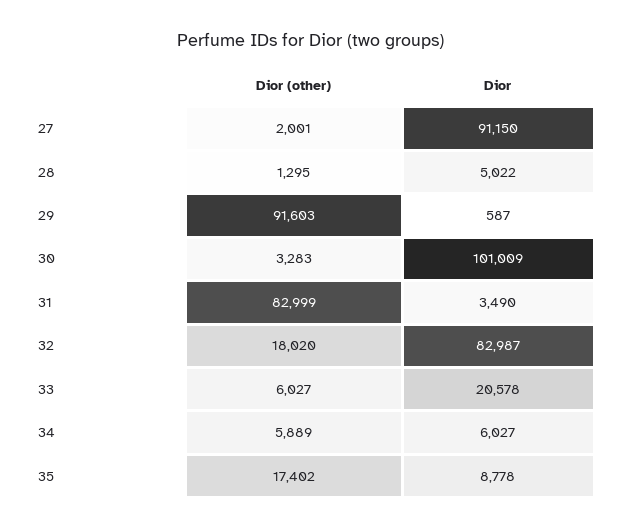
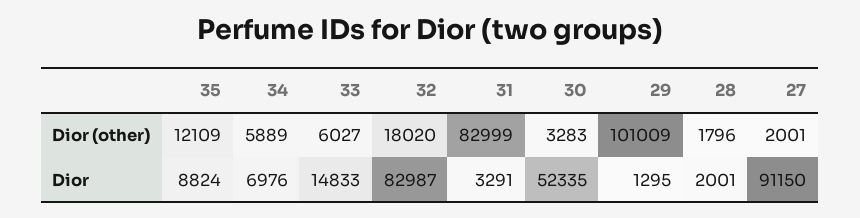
  {
    "Dior (other)": {
      "27": 2001,
-     "28": 1295,
+     "28": 1796,
-     "29": 91603,
+     "29": 101009,
      "30": 3283,
      "31": 82999,
      "32": 18020,
      "33": 6027,
      "34": 5889,
-     "35": 17402
+     "35": 12109
    },
    "Dior": {
      "27": 91150,
-     "28": 5022,
+     "28": 2001,
-     "29": 587,
+     "29": 1295,
-     "30": 101009,
+     "30": 52335,
-     "31": 3490,
+     "31": 3291,
      "32": 82987,
-     "33": 20578,
+     "33": 14833,
-     "34": 6027,
+     "34": 6976,
-     "35": 8778
+     "35": 8824
    }
  }

